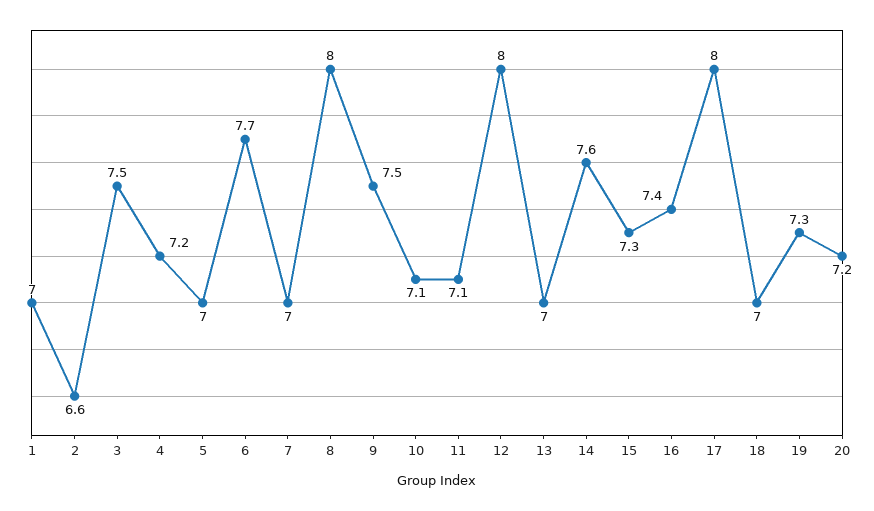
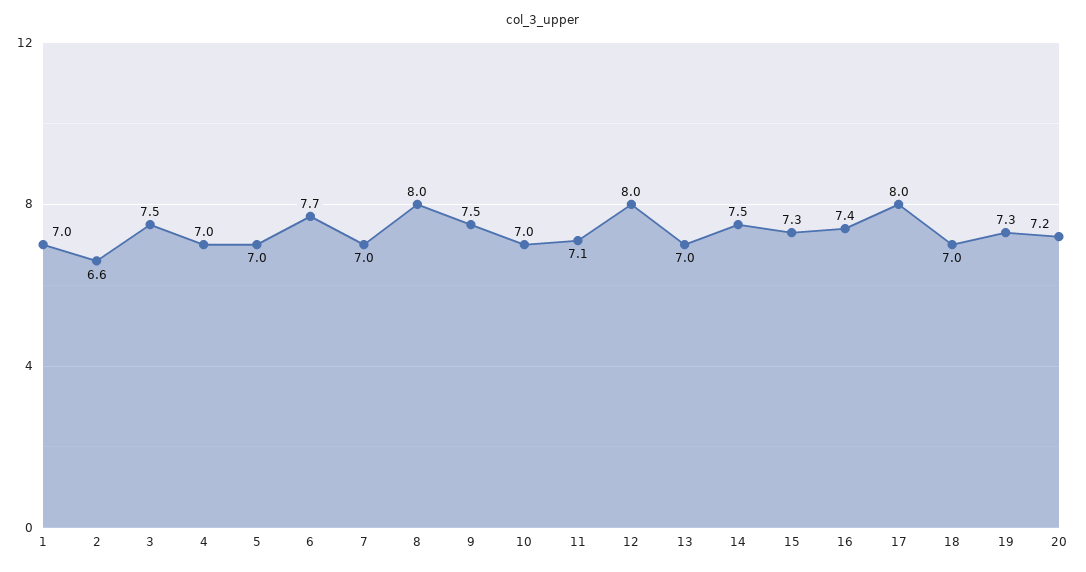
  {
    "1": 7,
    "2": 6.6,
    "3": 7.5,
-   "4": 7.2,
+   "4": 7,
    "5": 7,
    "6": 7.7,
    "7": 7,
    "8": 8,
    "9": 7.5,
-   "10": 7.1,
+   "10": 7,
    "11": 7.1,
    "12": 8,
    "13": 7,
-   "14": 7.6,
+   "14": 7.5,
    "15": 7.3,
    "16": 7.4,
    "17": 8,
    "18": 7,
    "19": 7.3,
    "20": 7.2
  }

